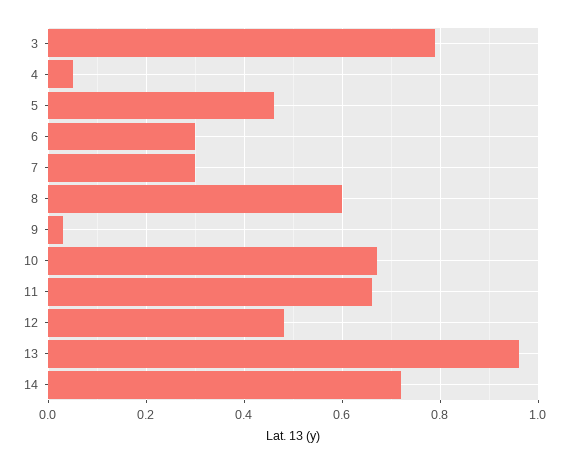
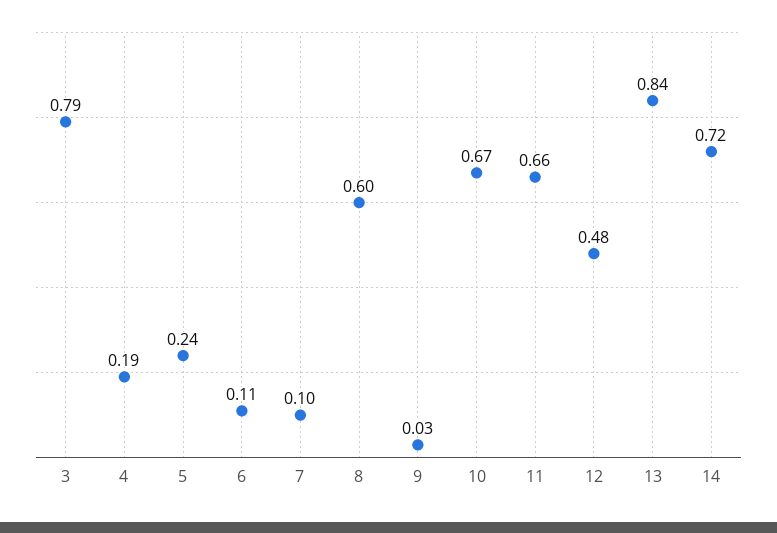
  {
    "3": 0.79,
-   "4": 0.05,
+   "4": 0.19,
-   "5": 0.45,
+   "5": 0.24,
-   "6": 0.3,
+   "6": 0.11,
-   "7": 0.3,
+   "7": 0.1,
    "8": 0.6,
    "9": 0.03,
    "10": 0.67,
    "11": 0.66,
    "12": 0.48,
-   "13": 0.95,
+   "13": 0.84,
    "14": 0.72
  }

